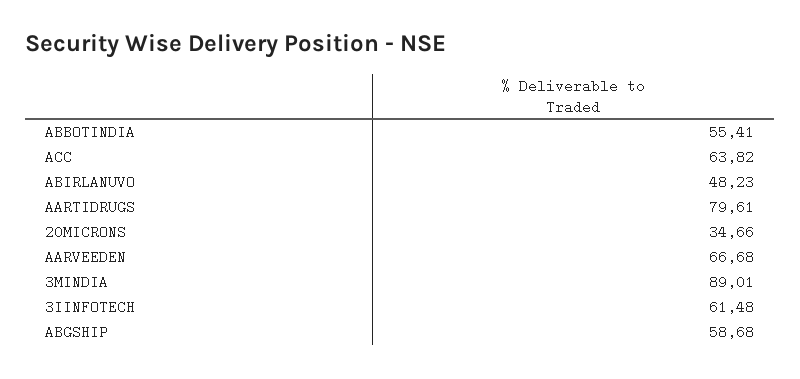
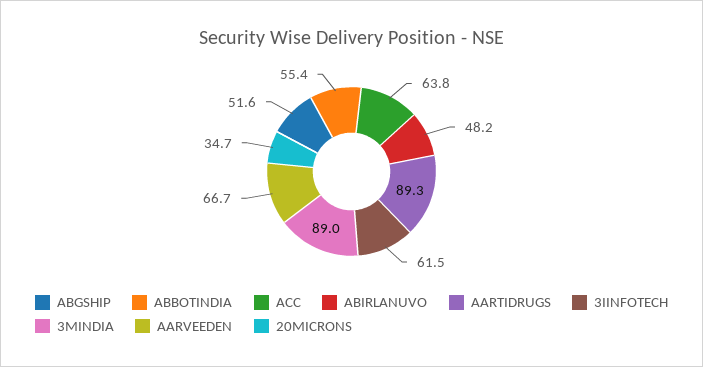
  {
    "ABBOTINDIA": 55.41,
    "ACC": 63.82,
    "ABIRLANUVO": 48.23,
-   "AARTIDRUGS": 79.61,
+   "AARTIDRUGS": 89.3,
    "20MICRONS": 34.66,
    "AARVEEDEN": 66.68,
    "3MINDIA": 89.01,
    "3IINFOTECH": 61.48,
-   "ABGSHIP": 58.68
+   "ABGSHIP": 51.6
  }

